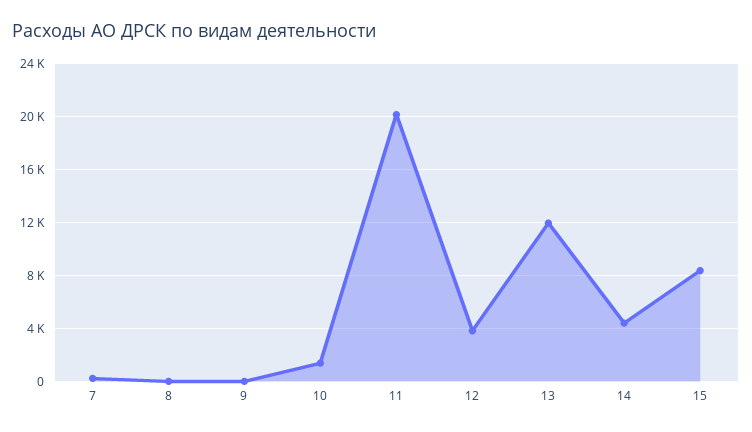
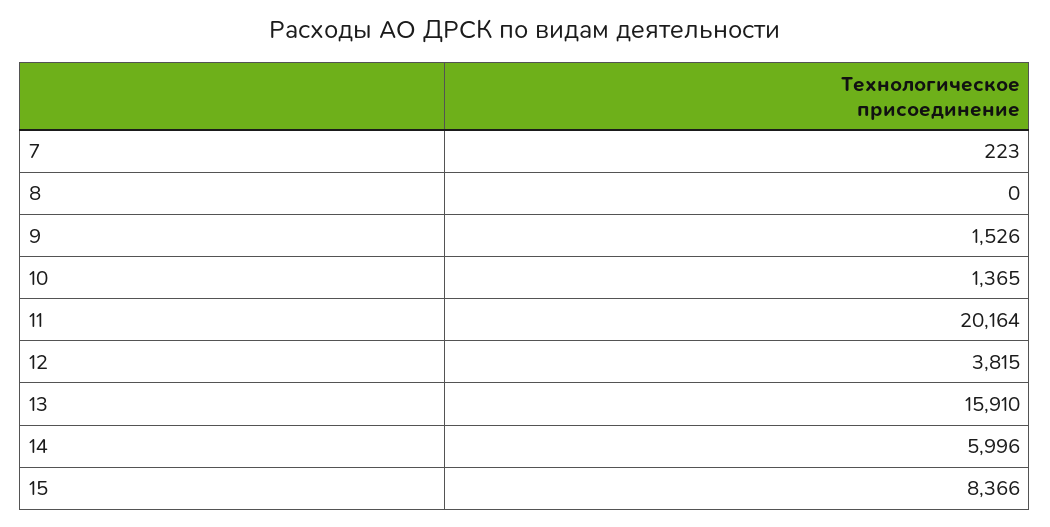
  {
    "7": 223,
    "8": 0,
-   "9": 0,
+   "9": 1526,
    "10": 1365,
    "11": 20164,
    "12": 3815,
-   "13": 12000,
+   "13": 15910,
-   "14": 4500,
+   "14": 5996,
    "15": 8366
  }

